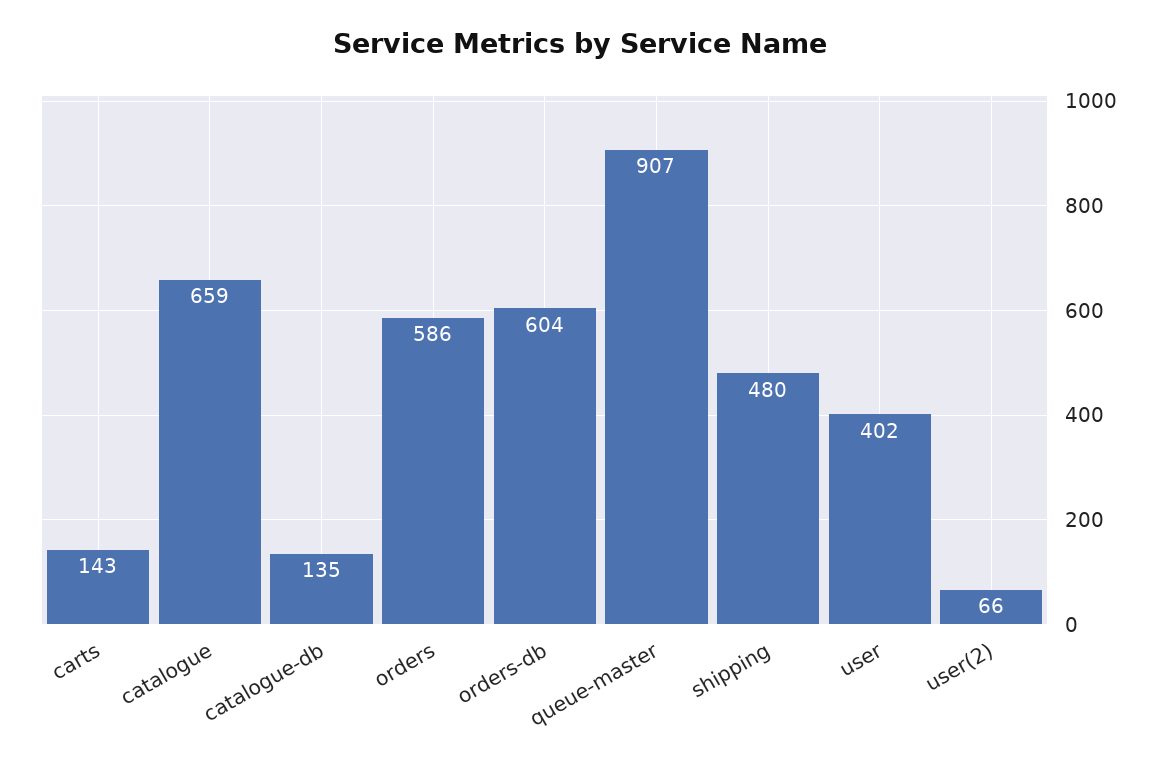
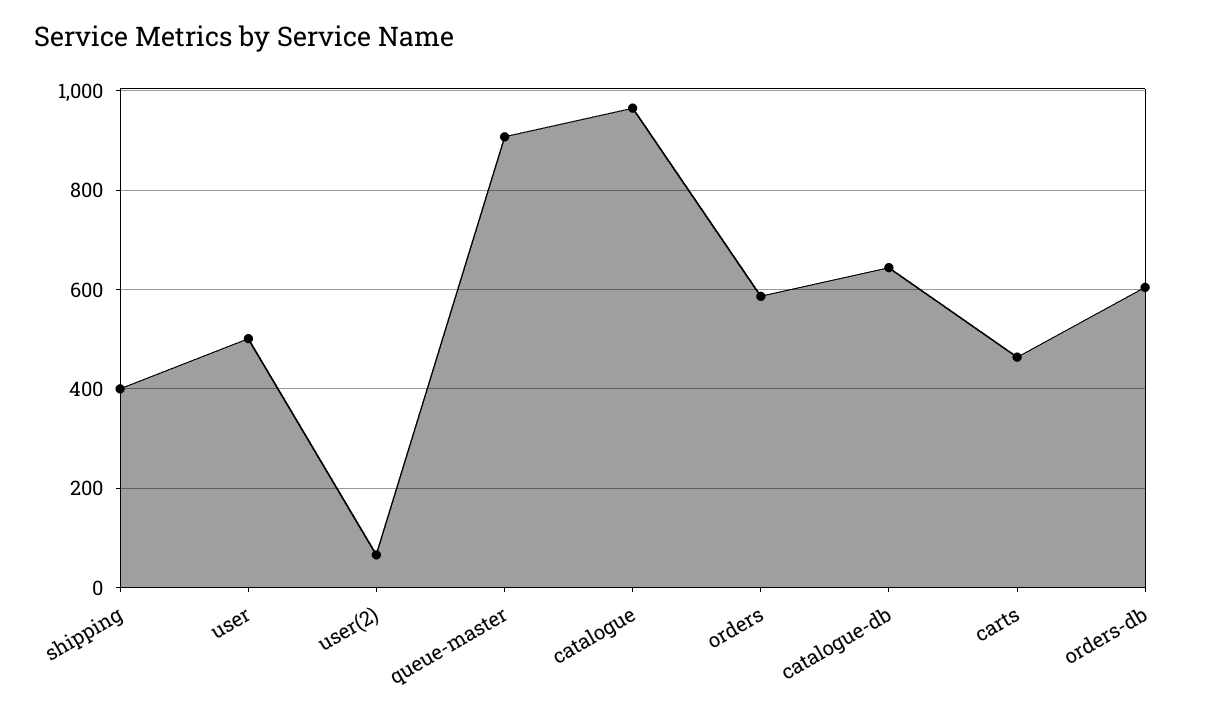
  {
-   "carts": 143,
+   "carts": 460,
-   "catalogue": 659,
+   "catalogue": 960,
-   "catalogue-db": 135,
+   "catalogue-db": 640,
    "orders": 586,
    "orders-db": 604,
    "queue-master": 907,
-   "shipping": 480,
+   "shipping": 400,
-   "user": 402,
+   "user": 500,
    "user(2)": 66
  }

